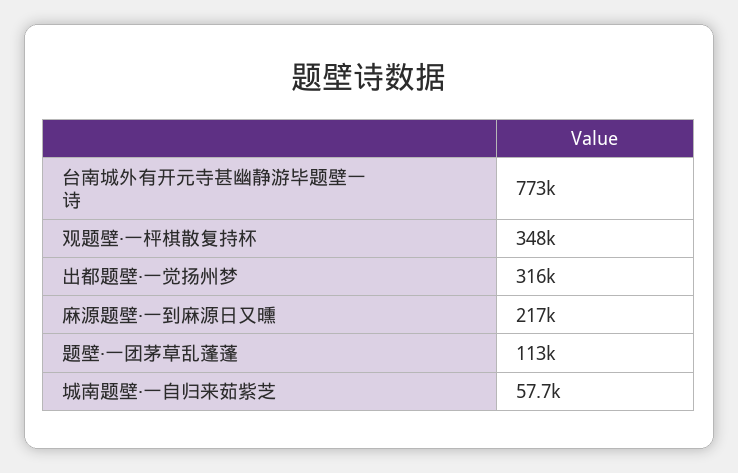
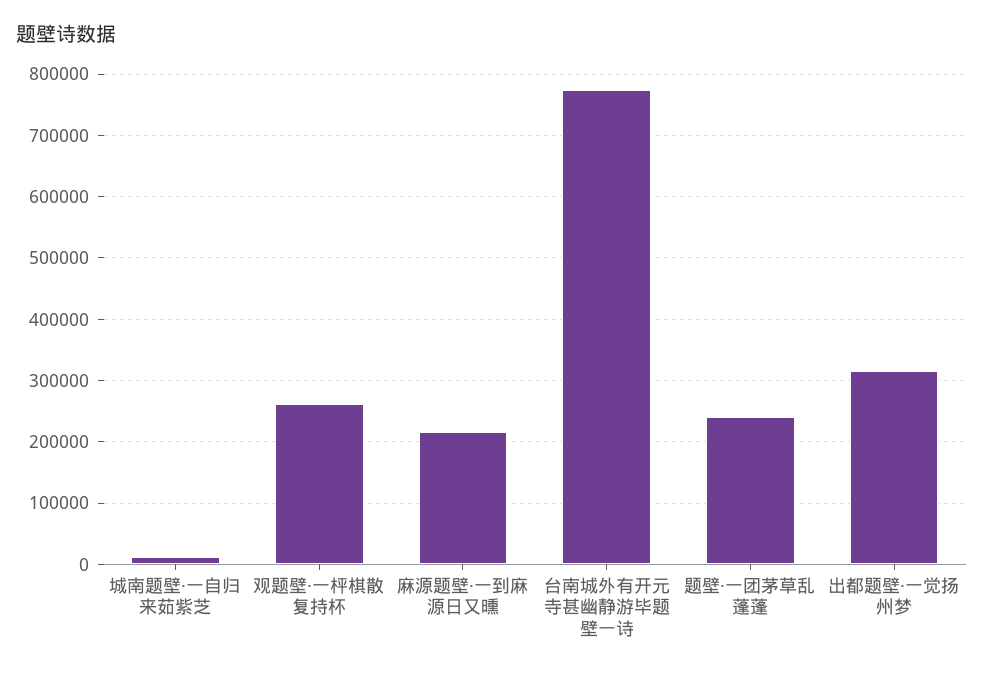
  {
    "台南城外有开元寺甚幽静游毕题壁一诗": 773000,
-   "观题壁·一枰棋散复持杯": 348000,
+   "观题壁·一枰棋散复持杯": 260000,
    "出都题壁·一觉扬州梦": 316000,
    "麻源题壁·一到麻源日又曛": 217000,
-   "题壁·一团茅草乱蓬蓬": 113000,
+   "题壁·一团茅草乱蓬蓬": 240000,
-   "城南题壁·一自归来茹紫芝": 57700
+   "城南题壁·一自归来茹紫芝": 10000
  }

